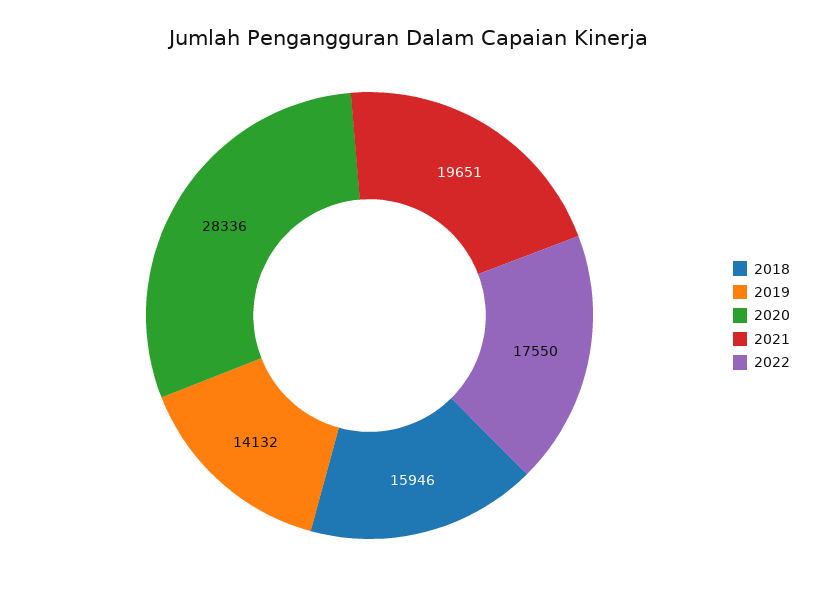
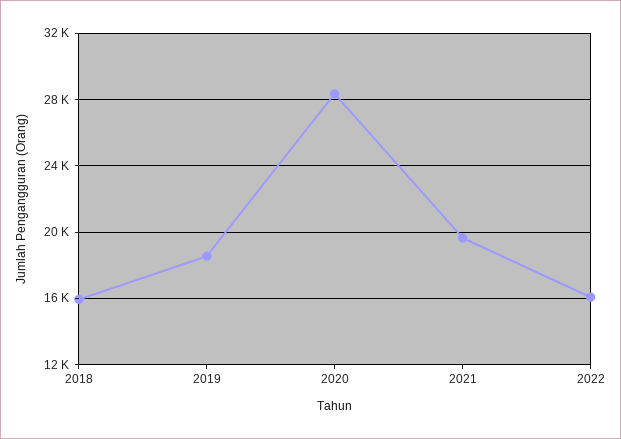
  {
    "2018": 15946,
-   "2019": 14132,
+   "2019": 18500,
    "2020": 28336,
    "2021": 19651,
-   "2022": 17550
+   "2022": 16000
  }

